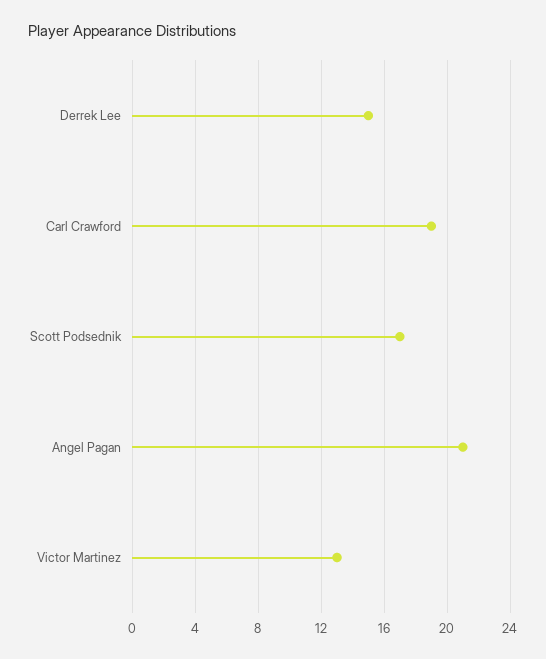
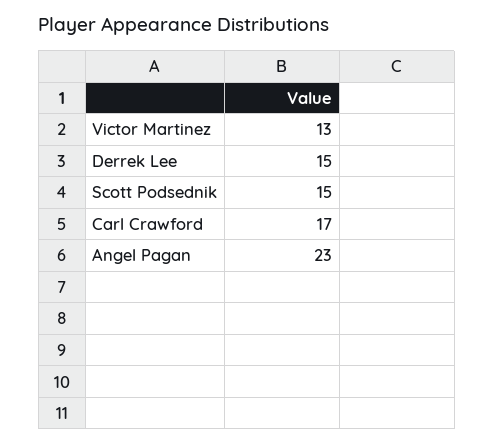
  {
    "Derrek Lee": 15,
-   "Carl Crawford": 19,
+   "Carl Crawford": 17,
-   "Scott Podsednik": 17,
+   "Scott Podsednik": 15,
-   "Angel Pagan": 21,
+   "Angel Pagan": 23,
    "Victor Martinez": 13
  }

